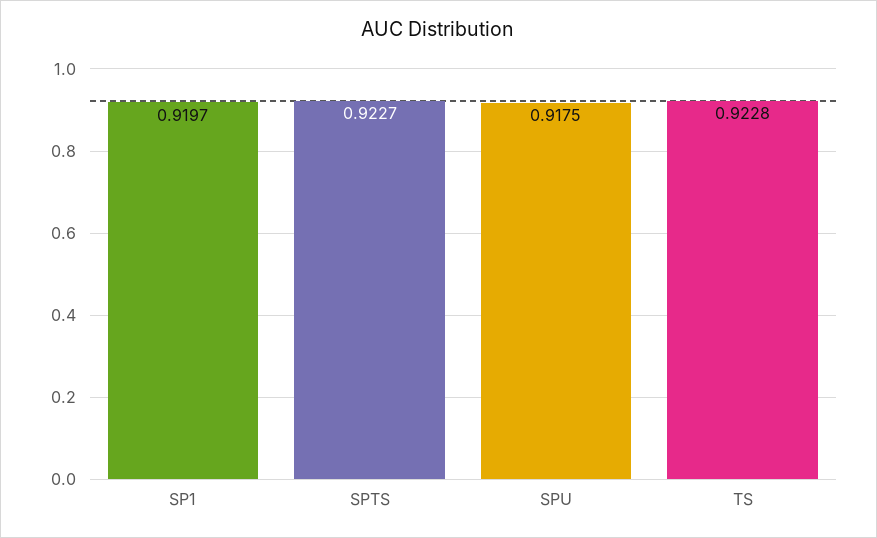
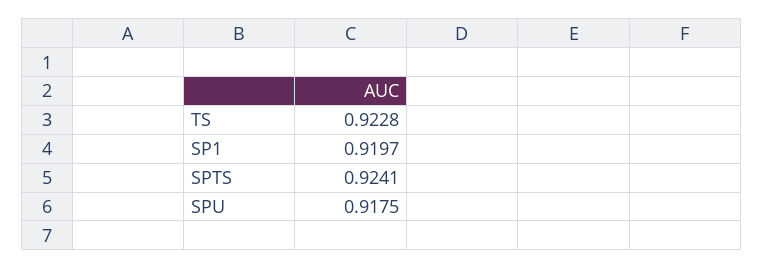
  {
    "SP1": 0.9197,
-   "SPTS": 0.9227,
+   "SPTS": 0.9241,
    "SPU": 0.9175,
    "TS": 0.9228
  }

